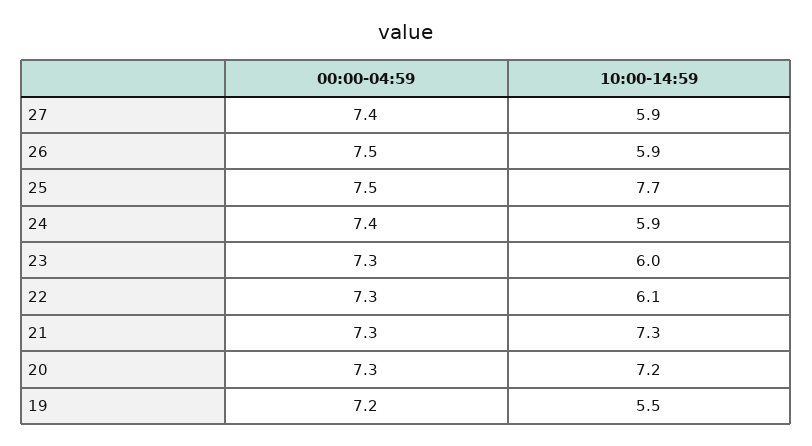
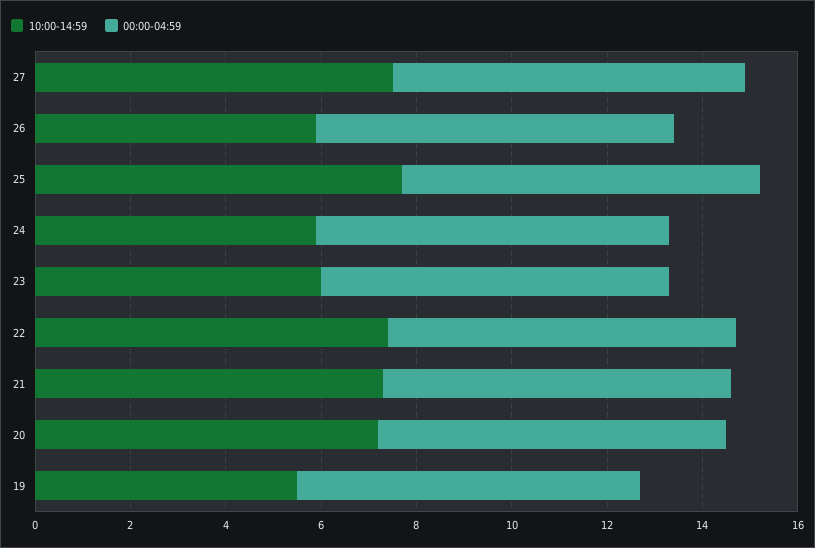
  {
    "00:00-04:59": {
      "27": 7.4,
      "26": 7.5,
      "25": 7.5,
      "24": 7.4,
      "23": 7.3,
      "22": 7.3,
      "21": 7.3,
      "20": 7.3,
      "19": 7.2
    },
    "10:00-14:59": {
-     "27": 5.9,
+     "27": 7.5,
      "26": 5.9,
      "25": 7.7,
      "24": 5.9,
      "23": 6,
-     "22": 6.1,
+     "22": 7.5,
      "21": 7.3,
      "20": 7.2,
      "19": 5.5
    }
  }

